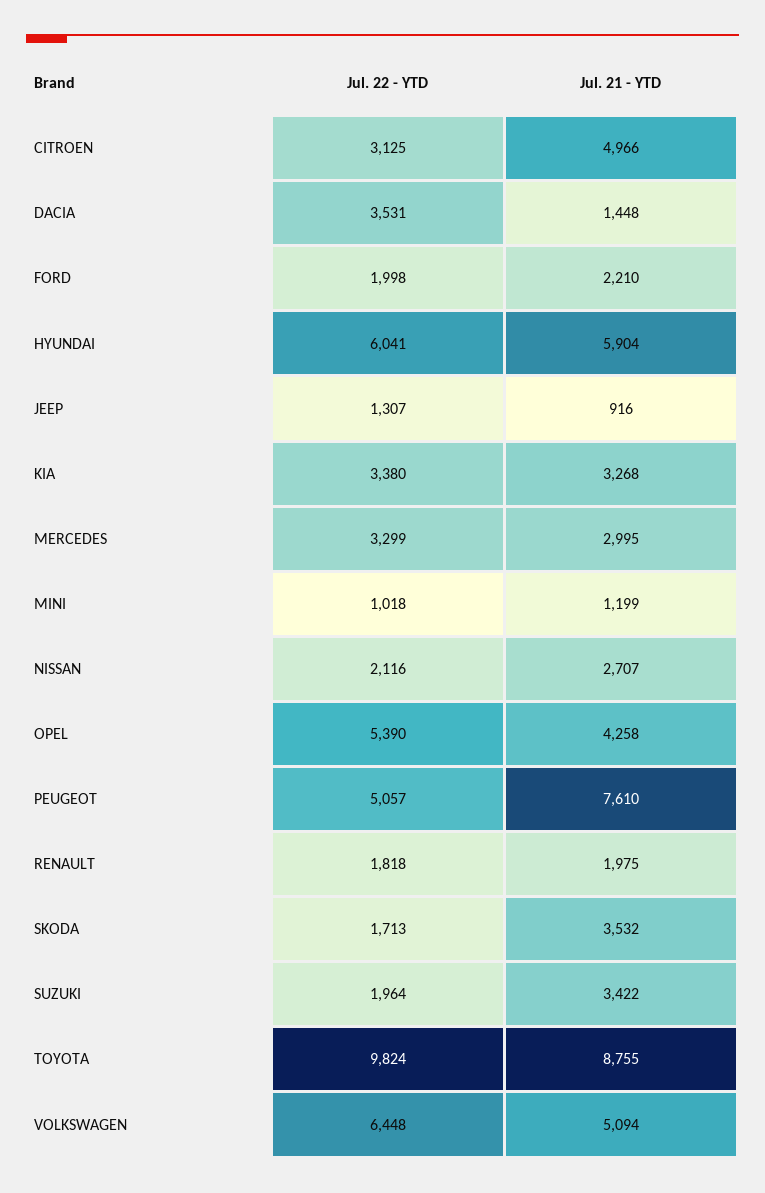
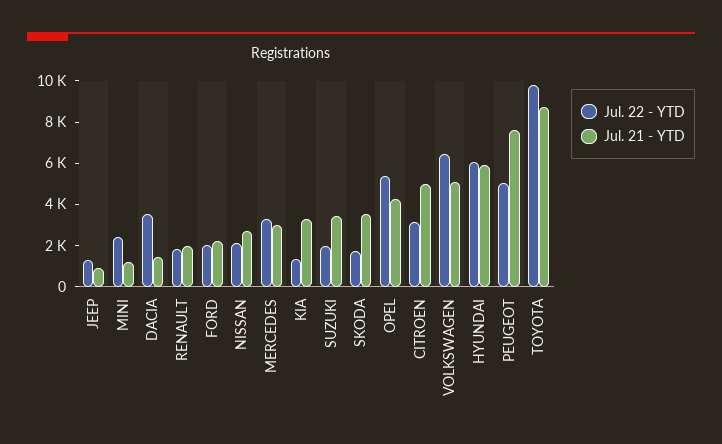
  {
    "Jul. 22 - YTD": {
      "CITROEN": 3125,
      "DACIA": 3531,
      "FORD": 1998,
      "HYUNDAI": 6041,
      "JEEP": 1307,
-     "KIA": 3380,
+     "KIA": 1500,
      "MERCEDES": 3299,
-     "MINI": 1018,
+     "MINI": 2500,
      "NISSAN": 2116,
      "OPEL": 5390,
      "PEUGEOT": 5057,
      "RENAULT": 1818,
      "SKODA": 1713,
      "SUZUKI": 1964,
      "TOYOTA": 9824,
      "VOLKSWAGEN": 6448
    },
    "Jul. 21 - YTD": {
      "CITROEN": 4966,
      "DACIA": 1448,
      "FORD": 2210,
      "HYUNDAI": 5904,
      "JEEP": 916,
      "KIA": 3268,
      "MERCEDES": 2995,
      "MINI": 1199,
      "NISSAN": 2707,
      "OPEL": 4258,
      "PEUGEOT": 7610,
      "RENAULT": 1975,
      "SKODA": 3532,
      "SUZUKI": 3422,
      "TOYOTA": 8755,
      "VOLKSWAGEN": 5094
    }
  }

